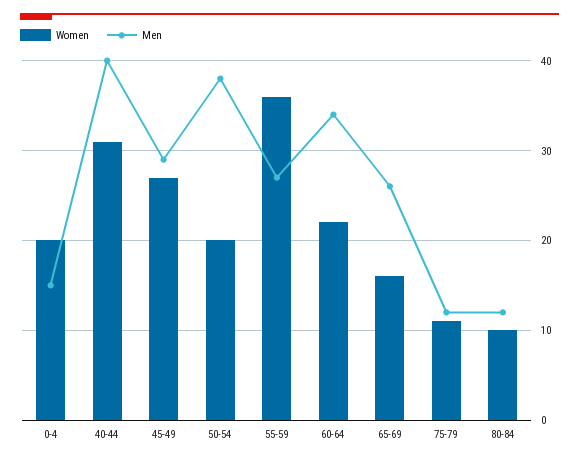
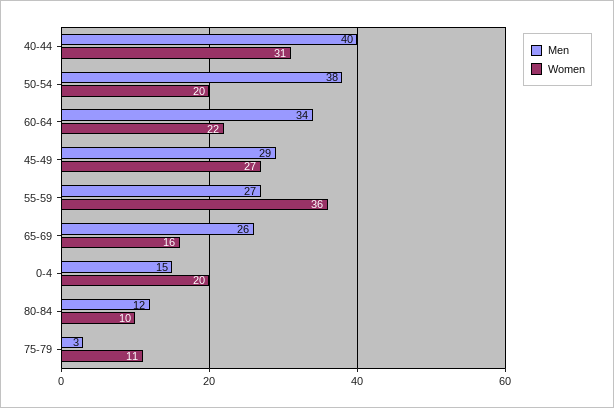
  {
    "Women": {
      "0-4": 20,
      "40-44": 31,
      "45-49": 27,
      "50-54": 20,
      "55-59": 36,
      "60-64": 22,
      "65-69": 16,
      "75-79": 11,
      "80-84": 10
    },
    "Men": {
      "0-4": 15,
      "40-44": 40,
      "45-49": 29,
      "50-54": 38,
      "55-59": 27,
      "60-64": 34,
      "65-69": 26,
-     "75-79": 12,
+     "75-79": 3,
      "80-84": 12
    }
  }

